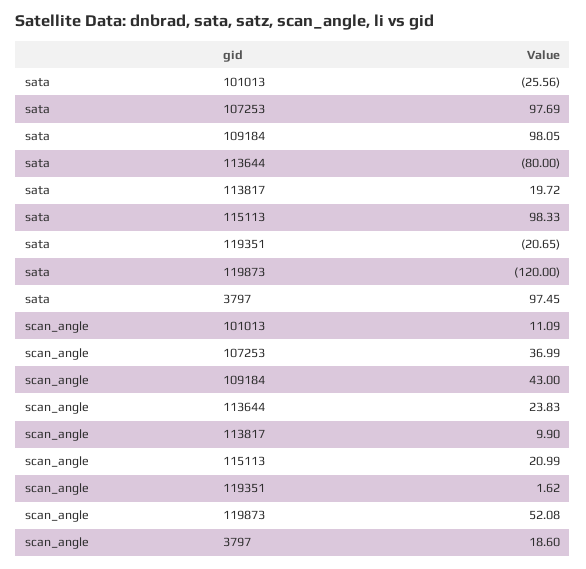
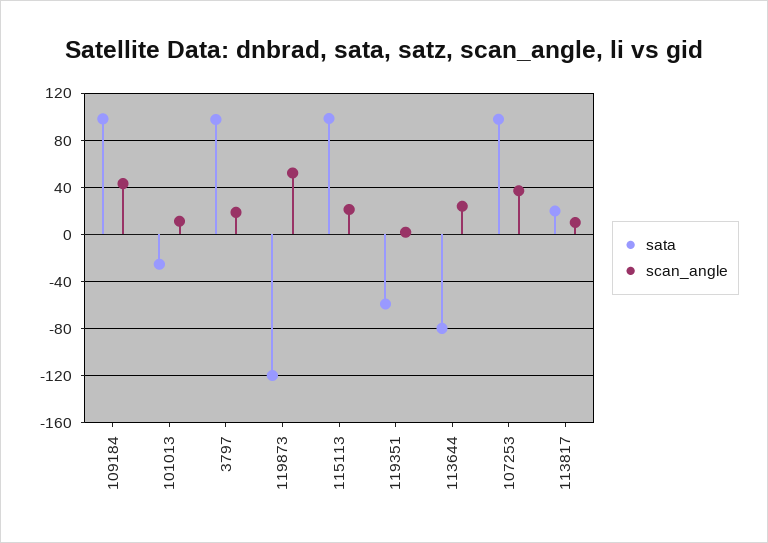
  {
    "sata": {
      "101013": -25.56,
      "107253": 97.69,
      "109184": 98.05,
      "113644": -80,
      "113817": 19.72,
      "115113": 98.33,
-     "119351": -20.65,
+     "119351": -60,
      "119873": -120,
      "3797": 97.45
    },
    "scan_angle": {
      "101013": 11.09,
      "107253": 36.99,
      "109184": 43,
      "113644": 23.83,
      "113817": 9.9,
      "115113": 20.99,
      "119351": 1.62,
      "119873": 52.08,
      "3797": 18.6
    }
  }

